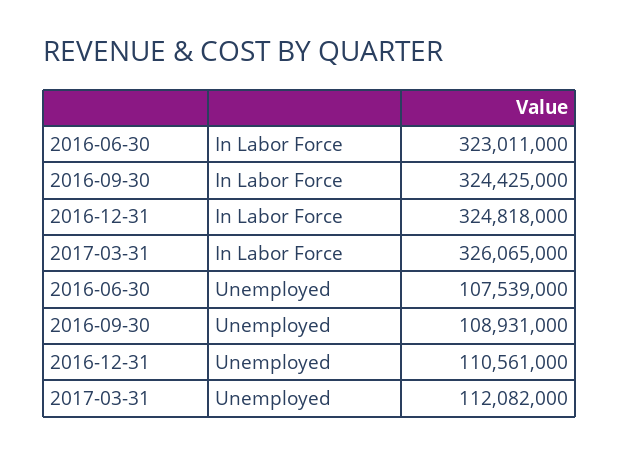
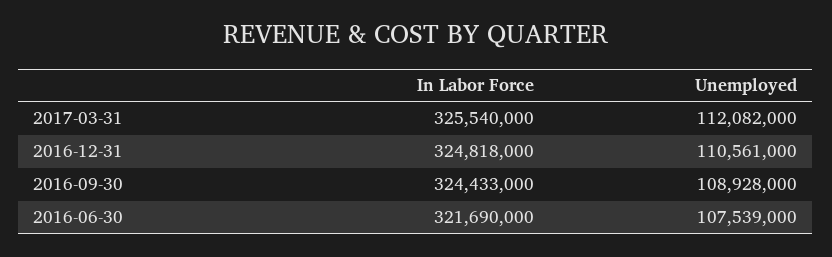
  {
    "2016-06-30": {
-     "In Labor Force": 323011000,
+     "In Labor Force": 321690000,
      "Unemployed": 107539000
    },
    "2016-09-30": {
-     "In Labor Force": 324425000,
+     "In Labor Force": 324433000,
-     "Unemployed": 108931000
+     "Unemployed": 108928000
    },
    "2016-12-31": {
      "In Labor Force": 324818000,
      "Unemployed": 110561000
    },
    "2017-03-31": {
-     "In Labor Force": 326065000,
+     "In Labor Force": 325540000,
      "Unemployed": 112082000
    }
  }

